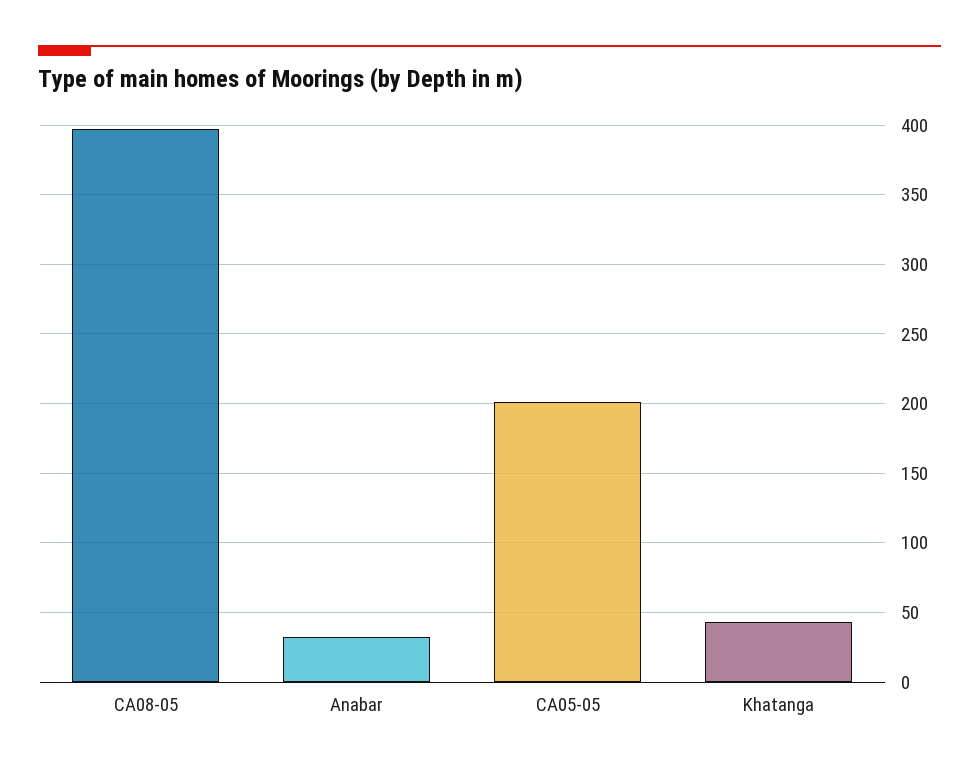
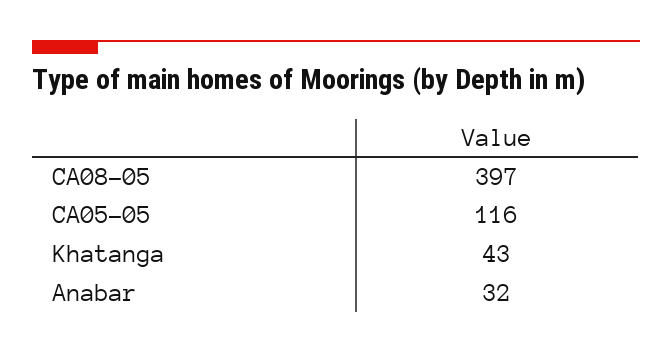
  {
    "CA08-05": 397,
    "Anabar": 32,
-   "CA05-05": 200,
+   "CA05-05": 116,
    "Khatanga": 43
  }

